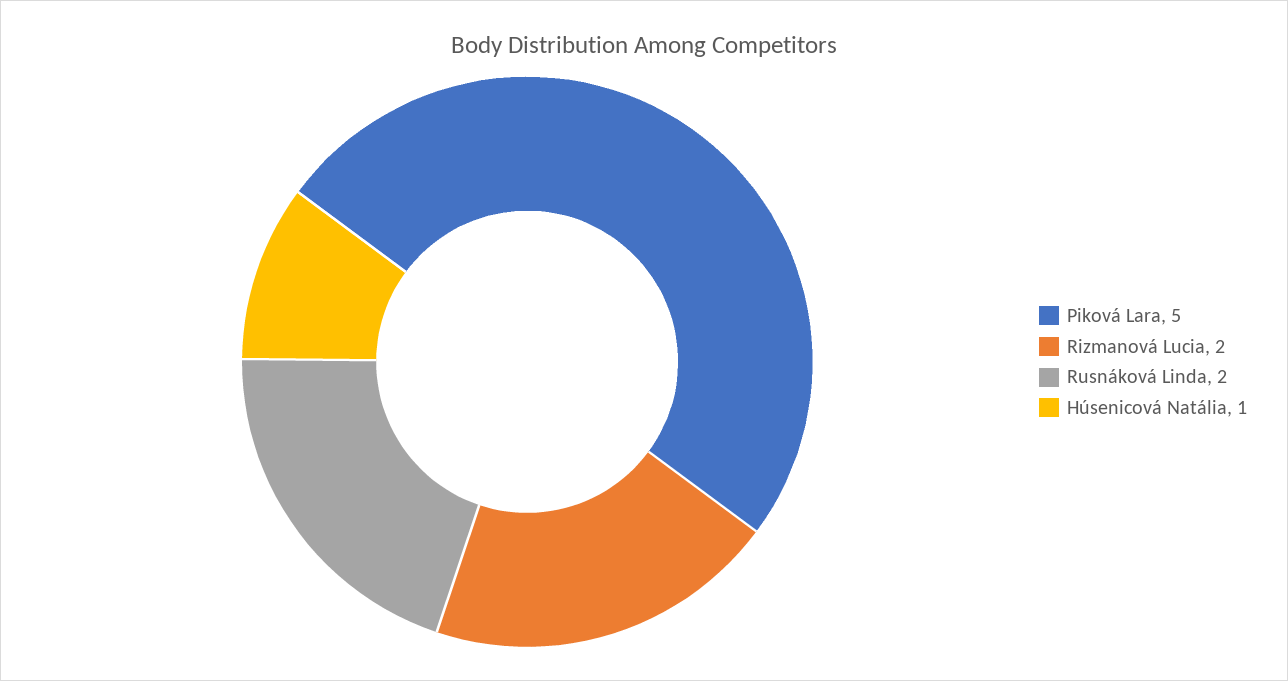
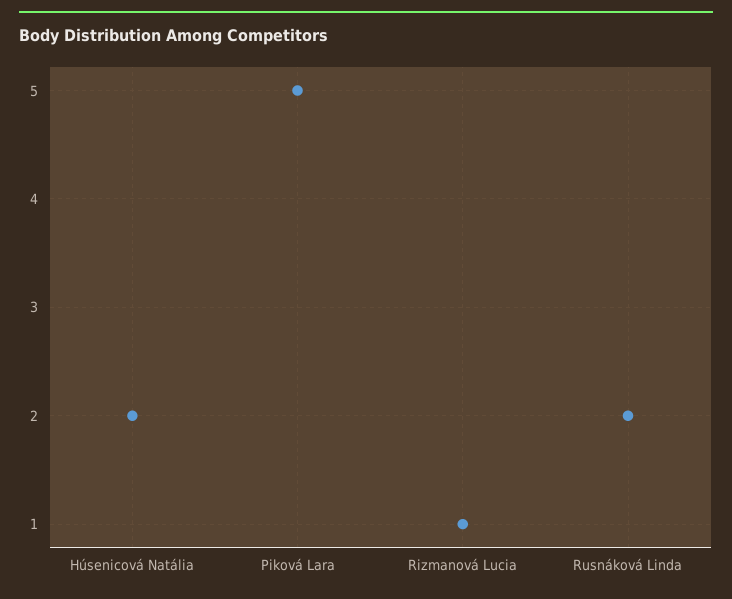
  {
    "Piková Lara": 5,
-   "Rizmanová Lucia": 2,
+   "Rizmanová Lucia": 1,
    "Rusnáková Linda": 2,
-   "Húsenicová Natália": 1
+   "Húsenicová Natália": 2
  }

